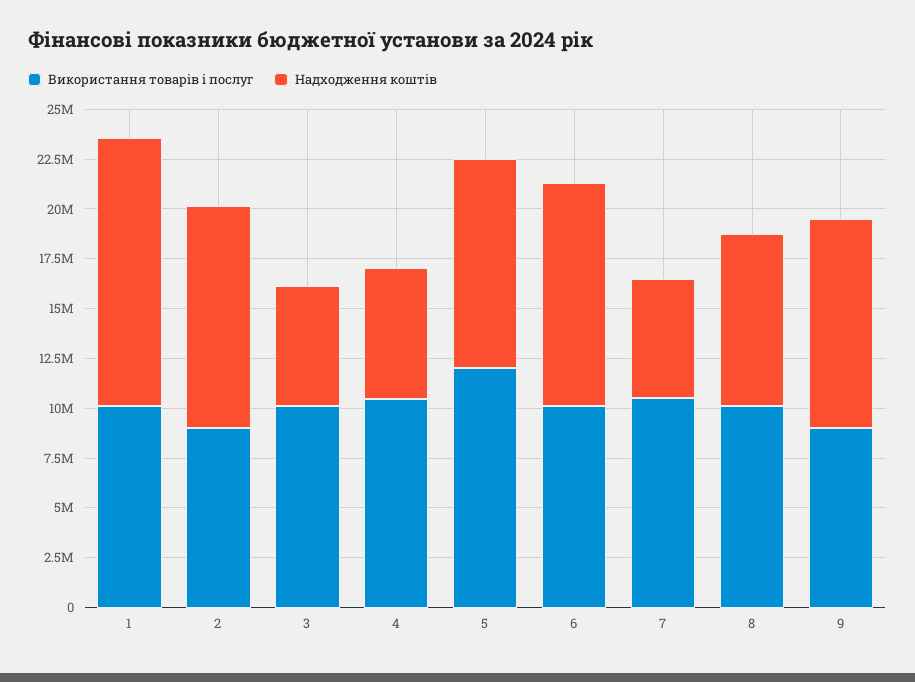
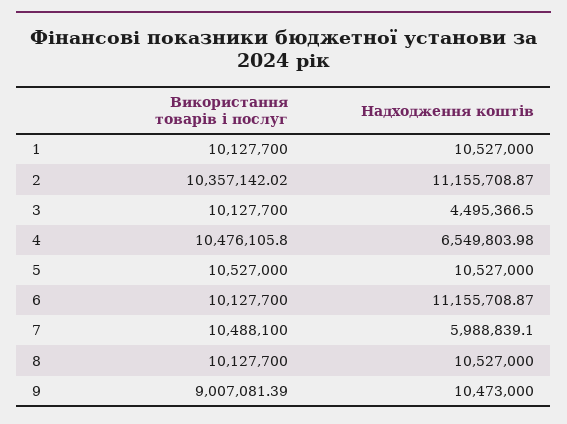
  {
    "Використання товарів і послуг": {
      "1": 10127700,
-     "2": 9000000,
+     "2": 10357142.02,
      "3": 10127700,
      "4": 10476105.8,
-     "5": 12000000,
+     "5": 10527000,
      "6": 10127700,
      "7": 10488100,
      "8": 10127700,
      "9": 9007081.39
    },
    "Надходження коштів": {
-     "1": 13500000,
+     "1": 10527000,
      "2": 11155708.87,
-     "3": 6000000,
+     "3": 4495366.5,
      "4": 6549803.98,
      "5": 10527000,
      "6": 11155708.87,
      "7": 5988839.1,
-     "8": 8500000,
+     "8": 10527000,
      "9": 10473000
    }
  }

